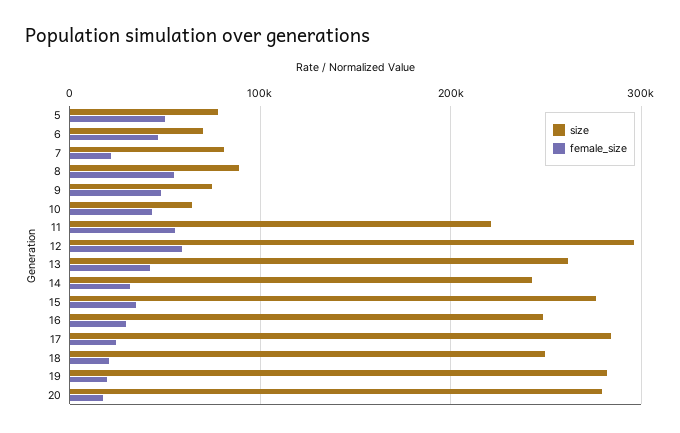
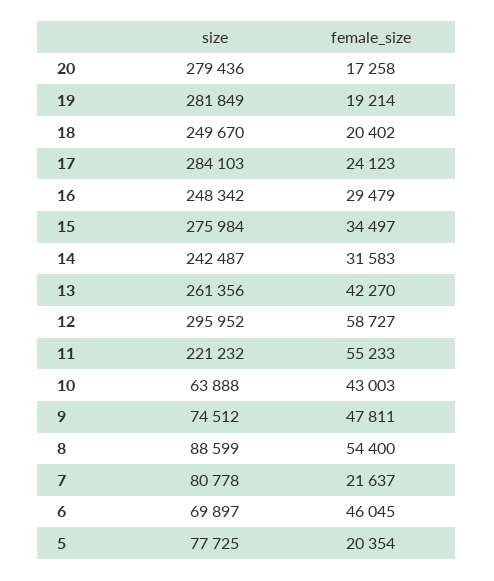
  {
    "size": {
      "5": 77725,
      "6": 69897,
      "7": 80778,
      "8": 88599,
      "9": 74512,
      "10": 63888,
      "11": 221232,
      "12": 295952,
      "13": 261356,
      "14": 242487,
      "15": 275984,
      "16": 248342,
      "17": 284103,
      "18": 249670,
      "19": 281849,
      "20": 279436
    },
    "female_size": {
-     "5": 50000,
+     "5": 20354,
      "6": 46045,
      "7": 21637,
      "8": 54400,
      "9": 47811,
      "10": 43003,
      "11": 55233,
      "12": 58727,
      "13": 42270,
      "14": 31583,
      "15": 34497,
      "16": 29479,
      "17": 24123,
      "18": 20402,
      "19": 19214,
      "20": 17258
    }
  }

